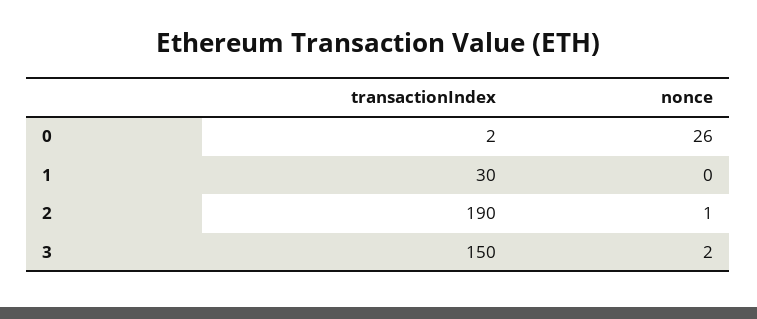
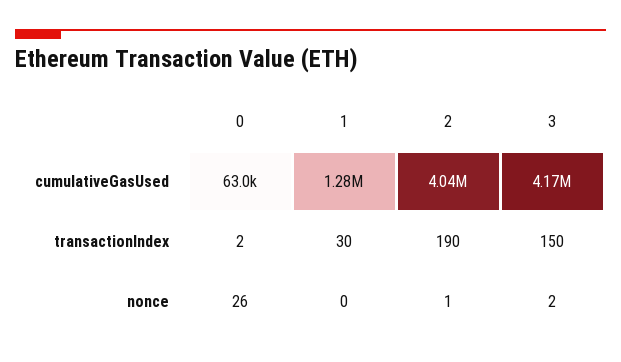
  {
    "transactionIndex": {
      "0": 2,
      "1": 30,
      "2": 190,
      "3": 150
    },
    "nonce": {
      "0": 26,
      "1": 0,
      "2": 1,
      "3": 2
-   }
+   },
+   "cumulativeGasUsed": {
+     "0": 63000,
+     "1": 1280000,
+     "2": 4040000,
+     "3": 4170000
+   }
  }

